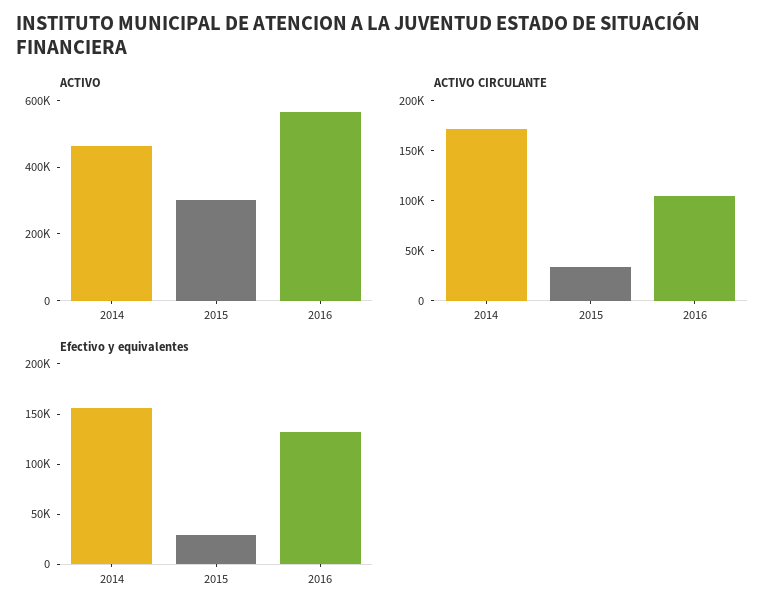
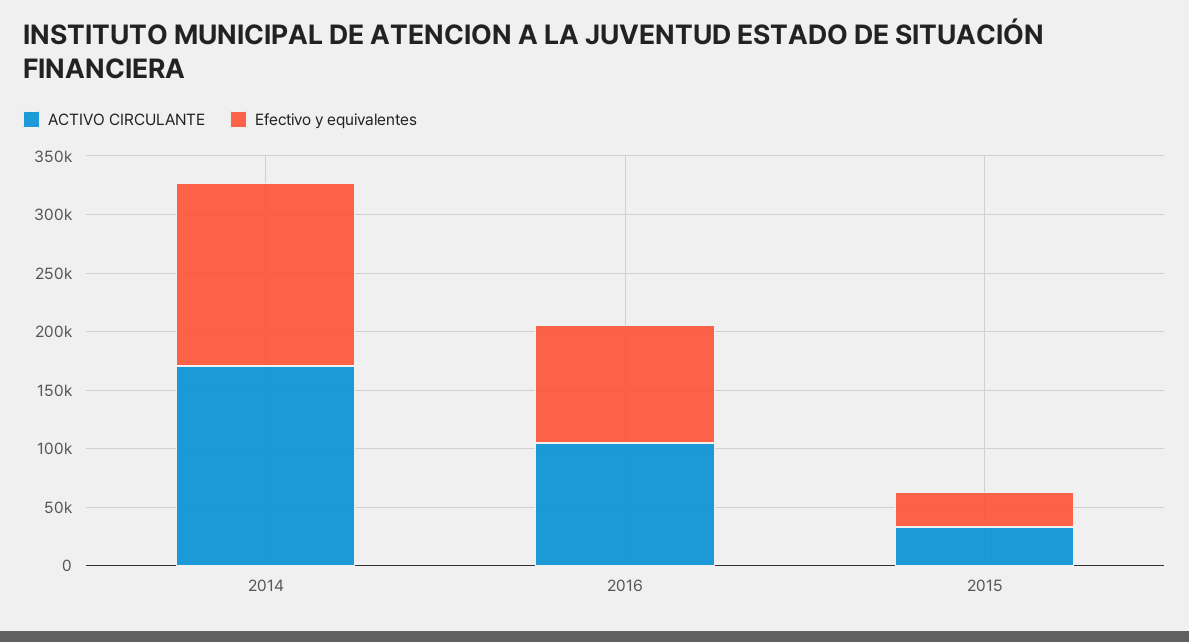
  {
-   "ACTIVO": {
-     "2014": 450000,
-     "2015": 300000,
-     "2016": 550000
-   },
    "ACTIVO CIRCULANTE": {
      "2014": 170000,
      "2015": 30000,
      "2016": 100000
    },
    "Efectivo y equivalentes": {
      "2014": 160000,
      "2015": 30000,
-     "2016": 130000
+     "2016": 100000
    }
  }

